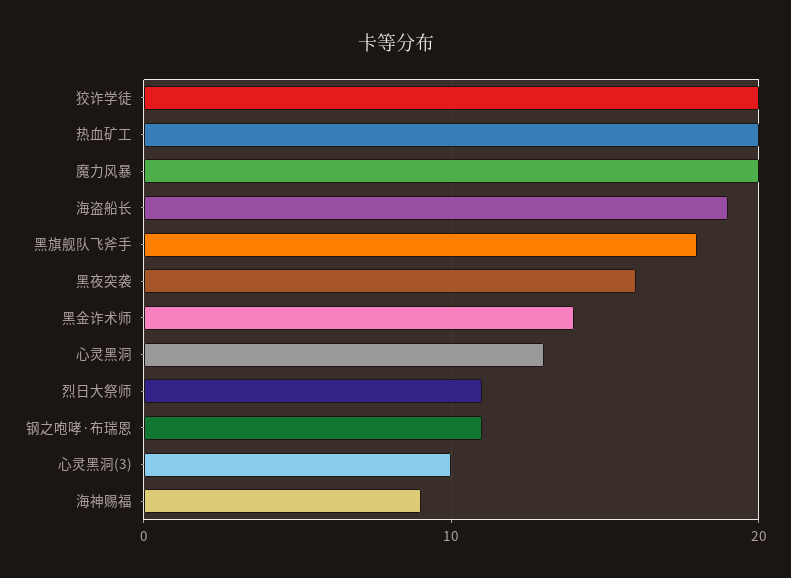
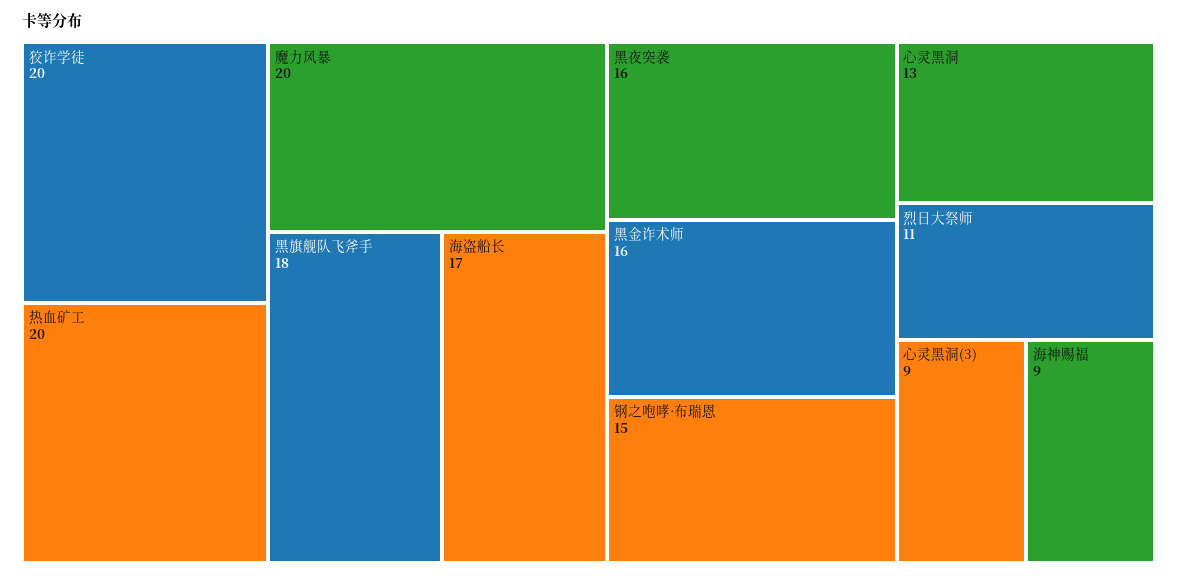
  {
    "狡诈学徒": 20,
    "热血矿工": 20,
    "魔力风暴": 20,
-   "海盗船长": 19,
+   "海盗船长": 17,
    "黑旗舰队飞斧手": 18,
    "黑夜突袭": 16,
-   "黑金诈术师": 14,
+   "黑金诈术师": 16,
    "心灵黑洞": 13,
    "烈日大祭师": 11,
-   "钢之咆哮·布瑞恩": 11,
+   "钢之咆哮·布瑞恩": 15,
-   "心灵黑洞(3)": 10,
+   "心灵黑洞(3)": 9,
    "海神赐福": 9
  }

